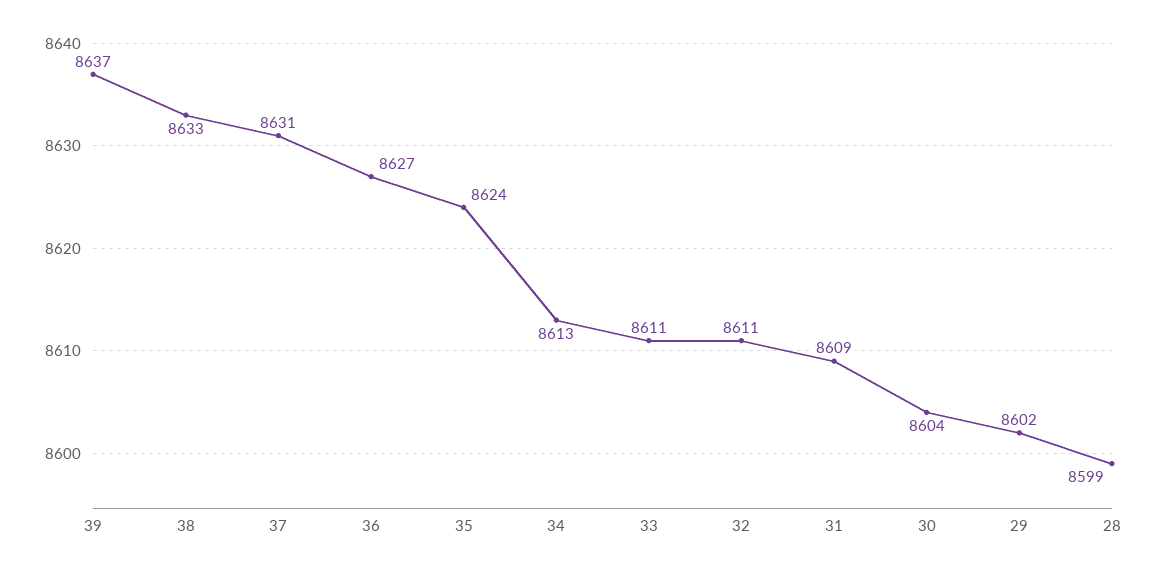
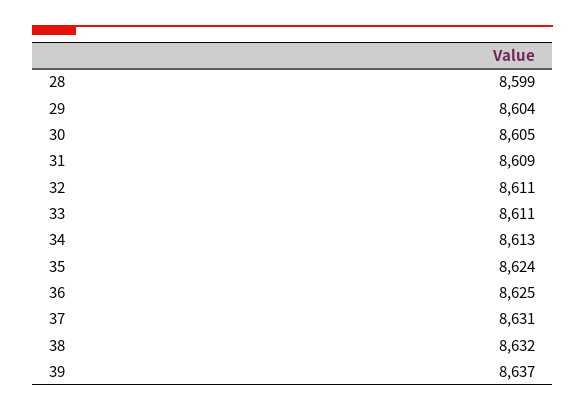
  {
    "39": 8637,
-   "38": 8633,
+   "38": 8632,
    "37": 8631,
-   "36": 8627,
+   "36": 8625,
    "35": 8624,
    "34": 8613,
    "33": 8611,
    "32": 8611,
    "31": 8609,
-   "30": 8604,
+   "30": 8605,
-   "29": 8602,
+   "29": 8604,
    "28": 8599
  }

